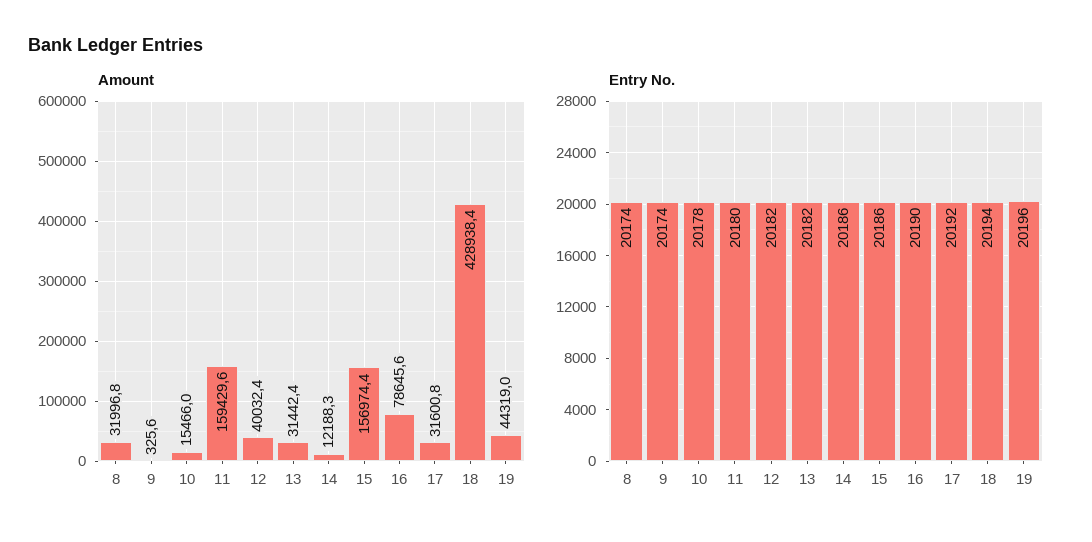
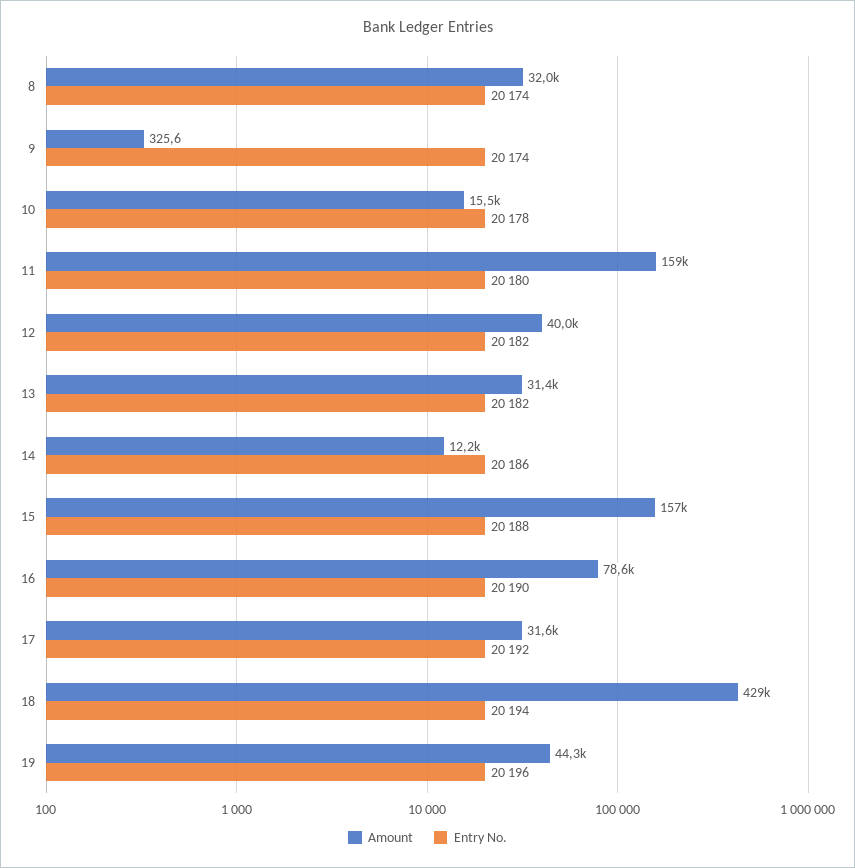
  {
    "Amount": {
      "8": 31996.8,
      "9": 325.6,
      "10": 15466,
      "11": 159429.6,
      "12": 40032.4,
      "13": 31442.4,
      "14": 12188.3,
      "15": 156974.4,
      "16": 78645.6,
      "17": 31600.8,
      "18": 428938.4,
      "19": 44319
    },
    "Entry No.": {
      "8": 20174,
      "9": 20174,
      "10": 20178,
      "11": 20180,
      "12": 20182,
      "13": 20182,
      "14": 20186,
-     "15": 20186,
+     "15": 20188,
      "16": 20190,
      "17": 20192,
      "18": 20194,
      "19": 20196
    }
  }

